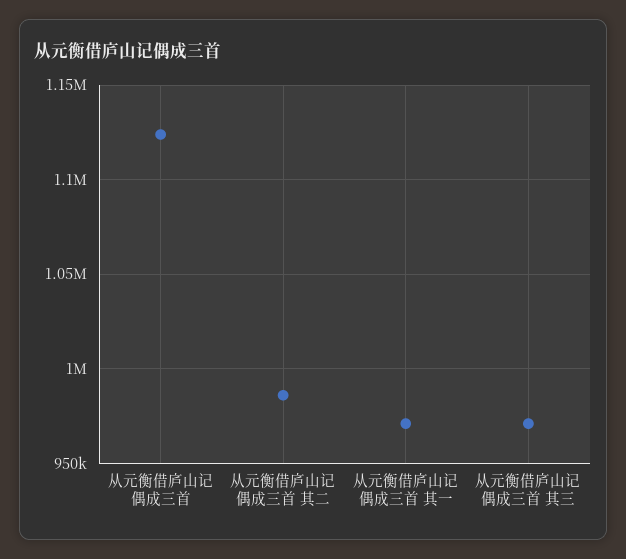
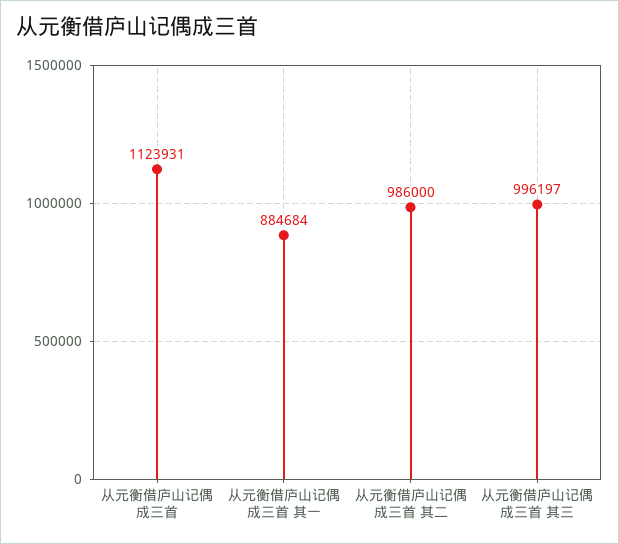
  {
    "从元衡借庐山记偶成三首": 1123931,
    "从元衡借庐山记偶成三首 其二": 986000,
-   "从元衡借庐山记偶成三首 其一": 970000,
+   "从元衡借庐山记偶成三首 其一": 884684,
-   "从元衡借庐山记偶成三首 其三": 970000
+   "从元衡借庐山记偶成三首 其三": 996197
  }

